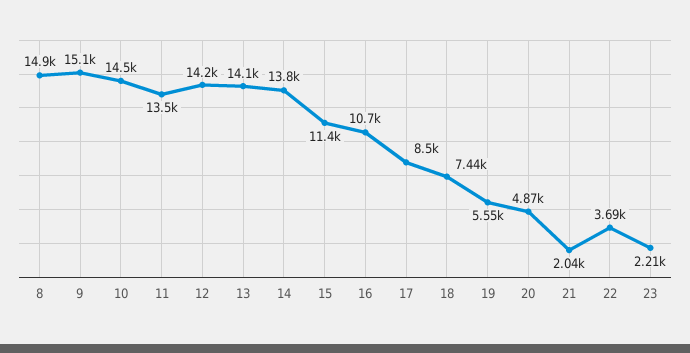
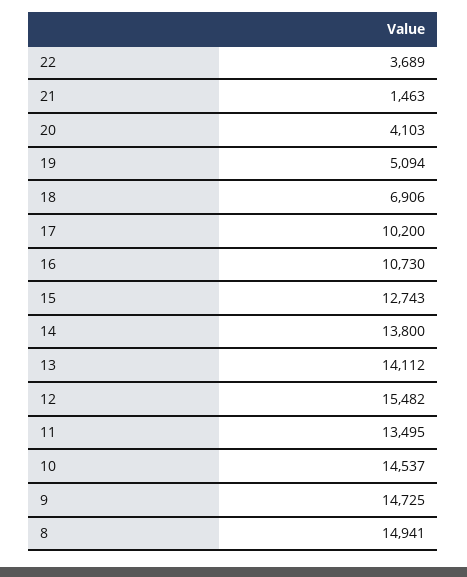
  {
    "8": 14941,
-   "9": 15100,
+   "9": 14725,
    "10": 14537,
    "11": 13495,
-   "12": 14200,
+   "12": 15482,
    "13": 14112,
    "14": 13800,
-   "15": 11400,
+   "15": 12743,
    "16": 10730,
-   "17": 8500,
+   "17": 10200,
-   "18": 7440,
+   "18": 6906,
-   "19": 5550,
+   "19": 5094,
-   "20": 4870,
+   "20": 4103,
-   "21": 2040,
+   "21": 1463,
-   "22": 3689,
+   "22": 3689
-   "23": 2210
  }

